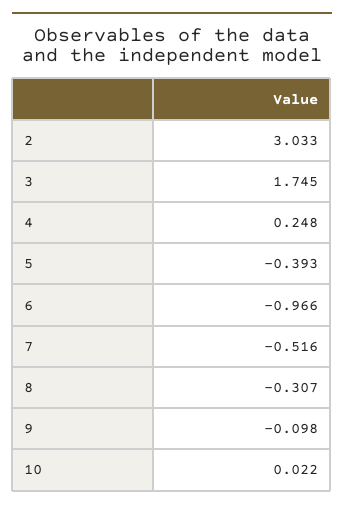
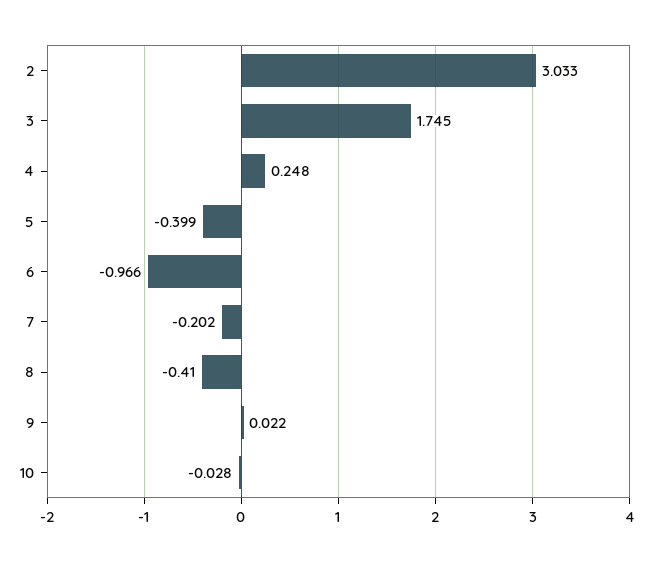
  {
    "2": 3.033,
    "3": 1.745,
    "4": 0.248,
-   "5": -0.393,
+   "5": -0.399,
    "6": -0.966,
-   "7": -0.516,
+   "7": -0.202,
-   "8": -0.307,
+   "8": -0.41,
-   "9": -0.098,
+   "9": 0.022,
-   "10": 0.022
+   "10": -0.028
  }

